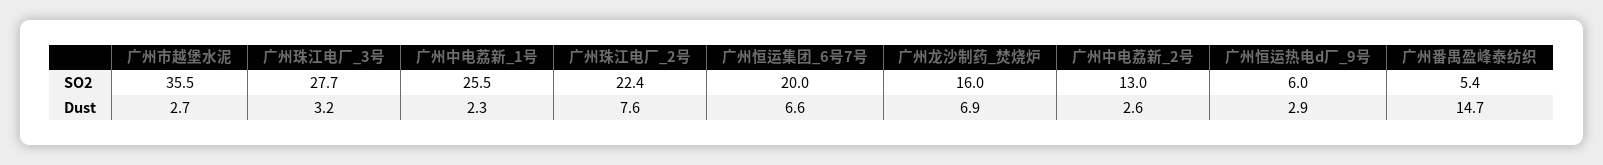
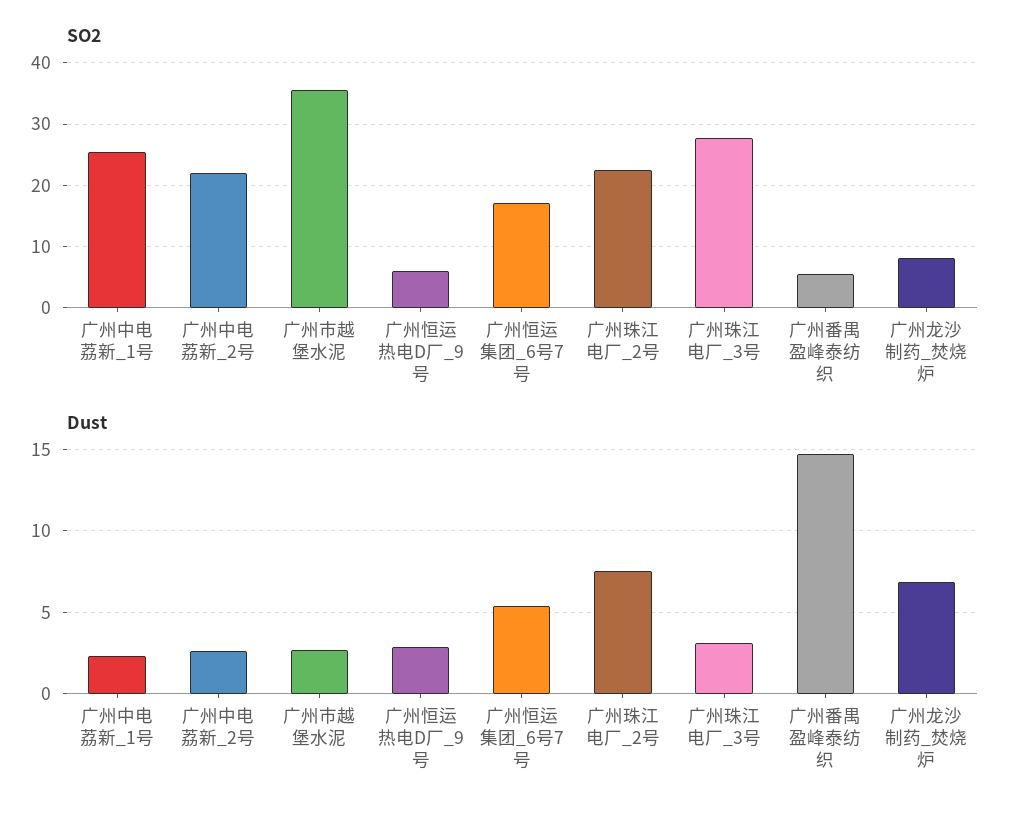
  {
    "SO2": {
      "广州市越堡水泥": 35.5,
      "广州珠江电厂_3号": 27.7,
      "广州中电荔新_1号": 25.5,
      "广州珠江电厂_2号": 22.4,
-     "广州恒运集团_6号7号": 20,
+     "广州恒运集团_6号7号": 17,
-     "广州龙沙制药_焚烧炉": 16,
+     "广州龙沙制药_焚烧炉": 8,
-     "广州中电荔新_2号": 13,
+     "广州中电荔新_2号": 22,
      "广州恒运热电d厂_9号": 6,
      "广州番禺盈峰泰纺织": 5.4
    },
    "Dust": {
      "广州市越堡水泥": 2.7,
      "广州珠江电厂_3号": 3.2,
      "广州中电荔新_1号": 2.3,
      "广州珠江电厂_2号": 7.6,
-     "广州恒运集团_6号7号": 6.6,
+     "广州恒运集团_6号7号": 5.5,
      "广州龙沙制药_焚烧炉": 6.9,
      "广州中电荔新_2号": 2.6,
      "广州恒运热电d厂_9号": 2.9,
      "广州番禺盈峰泰纺织": 14.7
    }
  }

